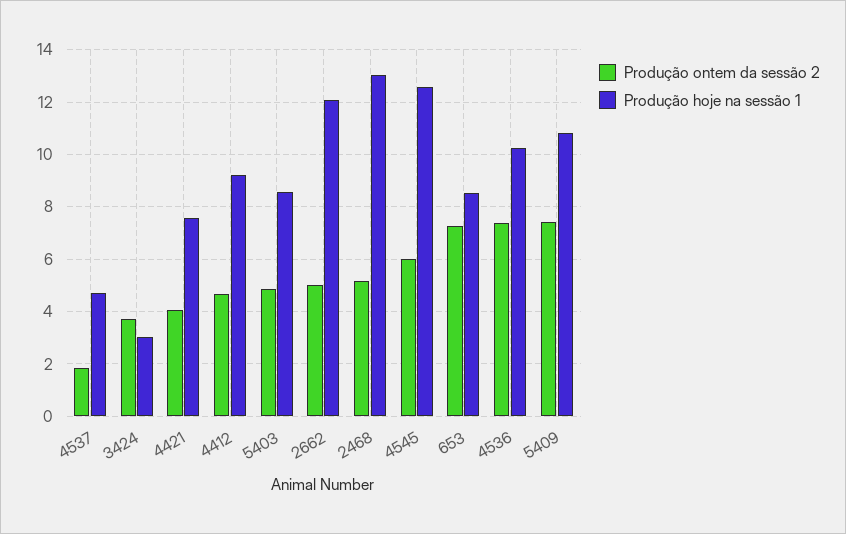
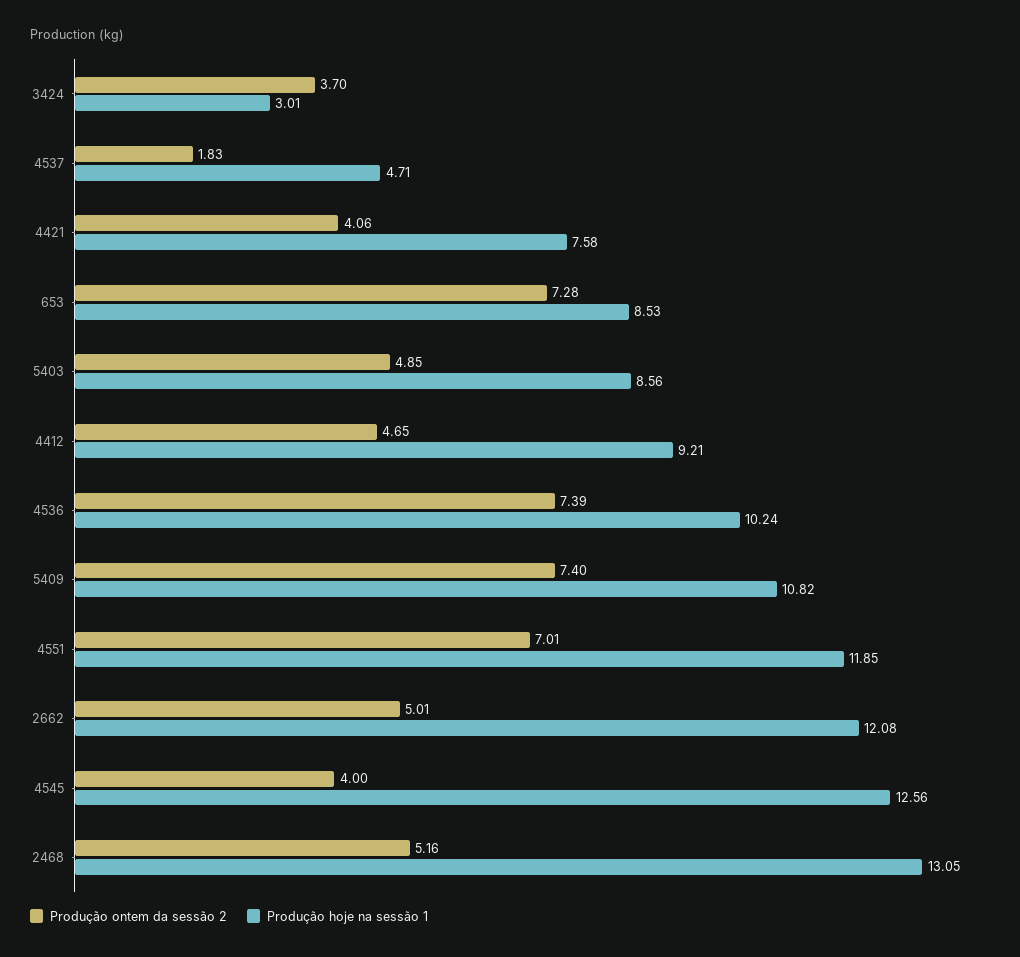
  {
    "Produção ontem da sessão 2": {
      "4537": 1.83,
      "3424": 3.7,
      "4421": 4.06,
      "4412": 4.65,
      "5403": 4.85,
      "2662": 5.01,
      "2468": 5.16,
-     "4545": 6,
+     "4545": 4,
      "653": 7.28,
      "4536": 7.39,
-     "5409": 7.4
+     "5409": 7.4,
+     "4551": 7.01
    },
    "Produção hoje na sessão 1": {
      "4537": 4.71,
      "3424": 3.01,
      "4421": 7.58,
      "4412": 9.21,
      "5403": 8.56,
      "2662": 12.08,
      "2468": 13.05,
      "4545": 12.56,
      "653": 8.53,
      "4536": 10.24,
-     "5409": 10.82
+     "5409": 10.82,
+     "4551": 11.85
    }
  }

